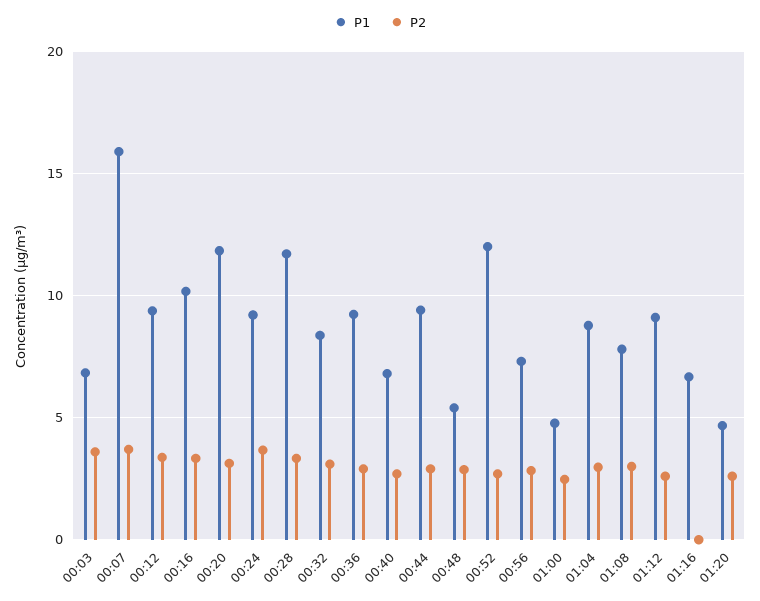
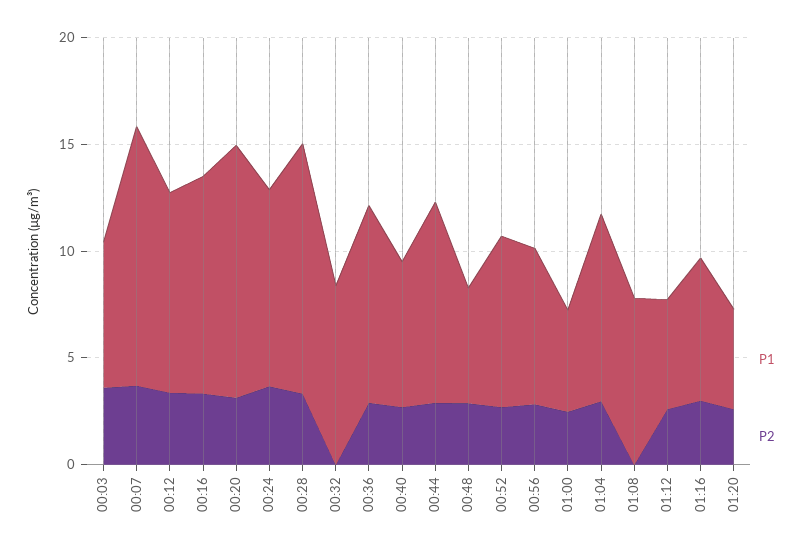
  {
    "P1": {
      "00:03": 7,
-     "00:07": 16,
+     "00:07": 12,
      "00:12": 9.5,
      "00:16": 10,
      "00:20": 12,
      "00:24": 9,
      "00:28": 11.5,
      "00:32": 8.5,
      "00:36": 9,
      "00:40": 7,
      "00:44": 9.5,
      "00:48": 5.5,
-     "00:52": 12,
+     "00:52": 8,
      "00:56": 7.5,
      "01:00": 5,
      "01:04": 9,
      "01:08": 8,
-     "01:12": 9,
+     "01:12": 5,
      "01:16": 6.5,
      "01:20": 4.5
    },
    "P2": {
      "00:03": 3.5,
      "00:07": 3.5,
      "00:12": 3.5,
      "00:16": 3.5,
      "00:20": 3,
      "00:24": 3.5,
      "00:28": 3.5,
-     "00:32": 3,
+     "00:32": 0,
      "00:36": 3,
      "00:40": 2.5,
      "00:44": 3,
      "00:48": 3,
      "00:52": 2.5,
      "00:56": 3,
      "01:00": 2.5,
      "01:04": 3,
-     "01:08": 3,
+     "01:08": 0,
      "01:12": 2.5,
-     "01:16": 0,
+     "01:16": 3,
      "01:20": 2.5
    }
  }

